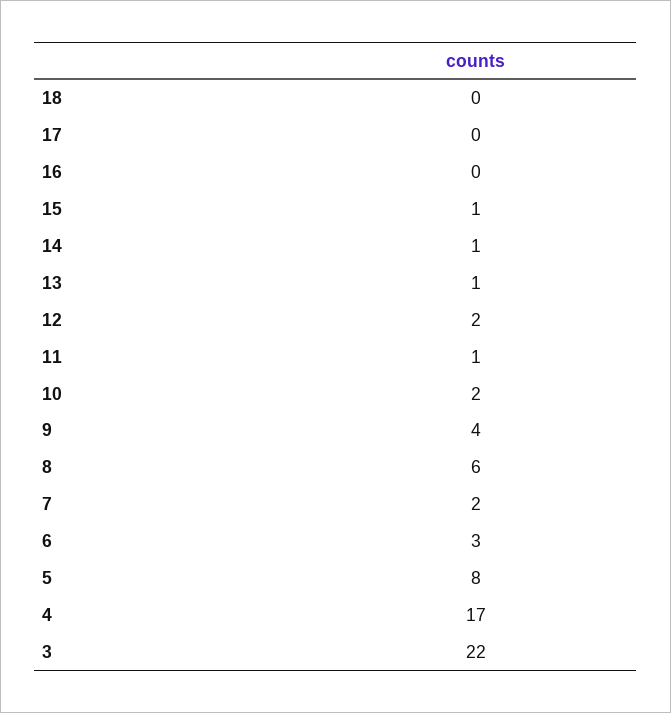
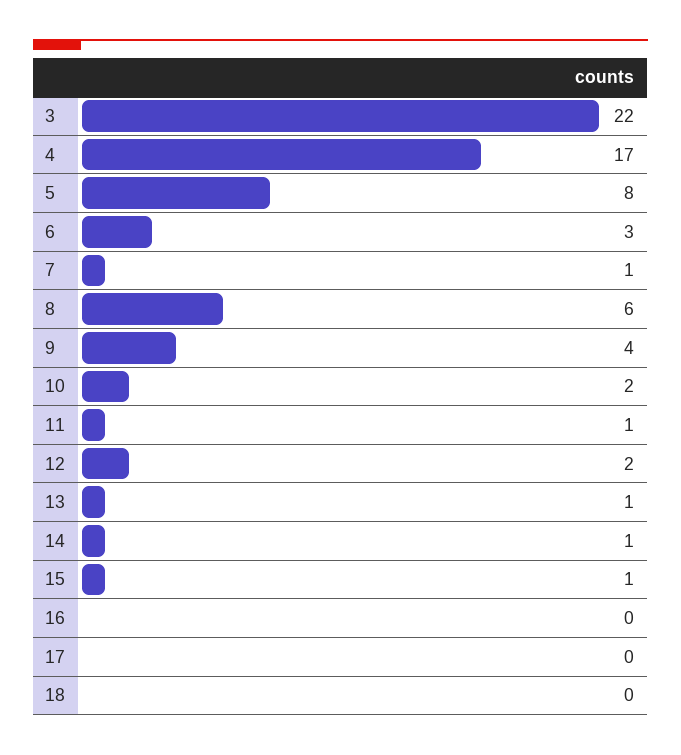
  {
    "18": 0,
    "17": 0,
    "16": 0,
    "15": 1,
    "14": 1,
    "13": 1,
    "12": 2,
    "11": 1,
    "10": 2,
    "9": 4,
    "8": 6,
-   "7": 2,
+   "7": 1,
    "6": 3,
    "5": 8,
    "4": 17,
    "3": 22
  }

